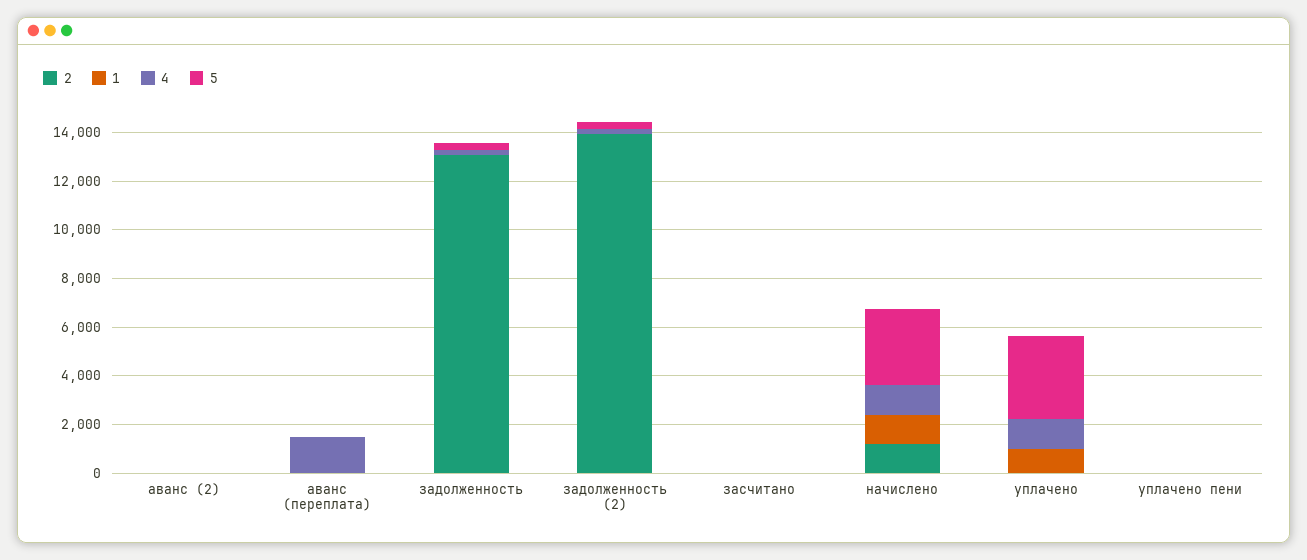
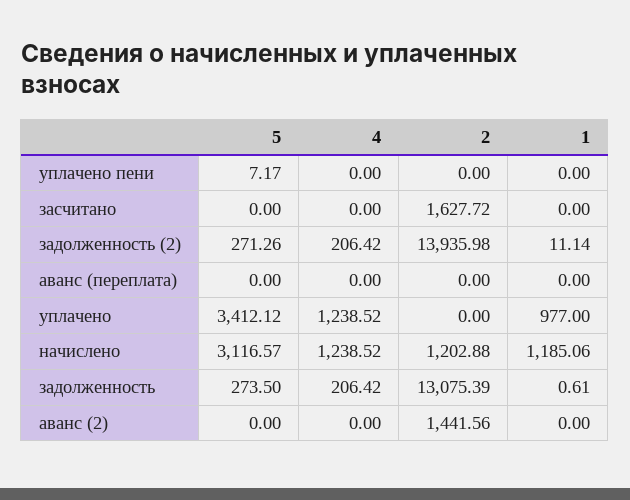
  {
    "2": {
-     "аванс (2)": 0,
+     "аванс (2)": 1441.56,
      "аванс (переплата)": 0,
      "задолженность": 13075.39,
      "задолженность (2)": 13935.98,
-     "засчитано": 0,
+     "засчитано": 1627.72,
      "начислено": 1202.88,
      "уплачено": 0,
      "уплачено пени": 0
    },
    "1": {
      "аванс (2)": 0,
      "аванс (переплата)": 0,
      "задолженность": 0.61,
      "задолженность (2)": 11.14,
      "засчитано": 0,
      "начислено": 1185.06,
      "уплачено": 977,
      "уплачено пени": 0
    },
    "4": {
      "аванс (2)": 0,
-     "аванс (переплата)": 1500,
+     "аванс (переплата)": 0,
      "задолженность": 206.42,
      "задолженность (2)": 206.42,
      "засчитано": 0,
      "начислено": 1238.52,
      "уплачено": 1238.52,
      "уплачено пени": 0
    },
    "5": {
      "аванс (2)": 0,
      "аванс (переплата)": 0,
      "задолженность": 273.5,
      "задолженность (2)": 271.26,
      "засчитано": 0,
      "начислено": 3116.57,
      "уплачено": 3412.12,
      "уплачено пени": 7.17
    }
  }

